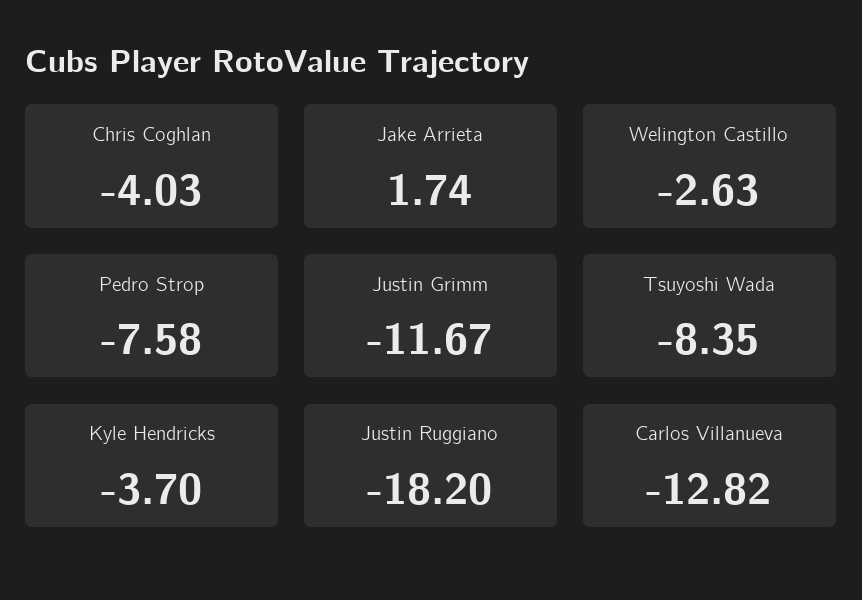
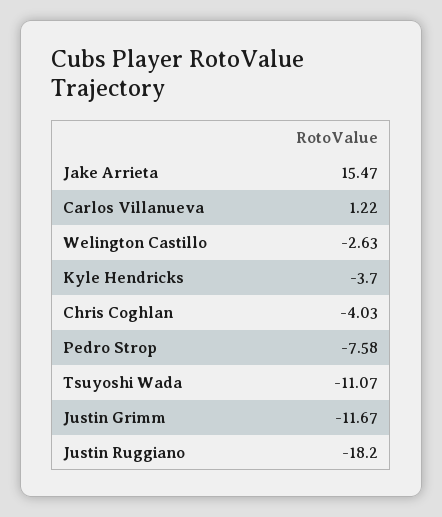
  {
    "Chris Coghlan": -4.03,
-   "Jake Arrieta": 1.74,
+   "Jake Arrieta": 15.47,
    "Welington Castillo": -2.63,
    "Pedro Strop": -7.58,
    "Justin Grimm": -11.67,
-   "Tsuyoshi Wada": -8.35,
+   "Tsuyoshi Wada": -11.07,
    "Kyle Hendricks": -3.7,
    "Justin Ruggiano": -18.2,
-   "Carlos Villanueva": -12.82
+   "Carlos Villanueva": 1.22
  }

